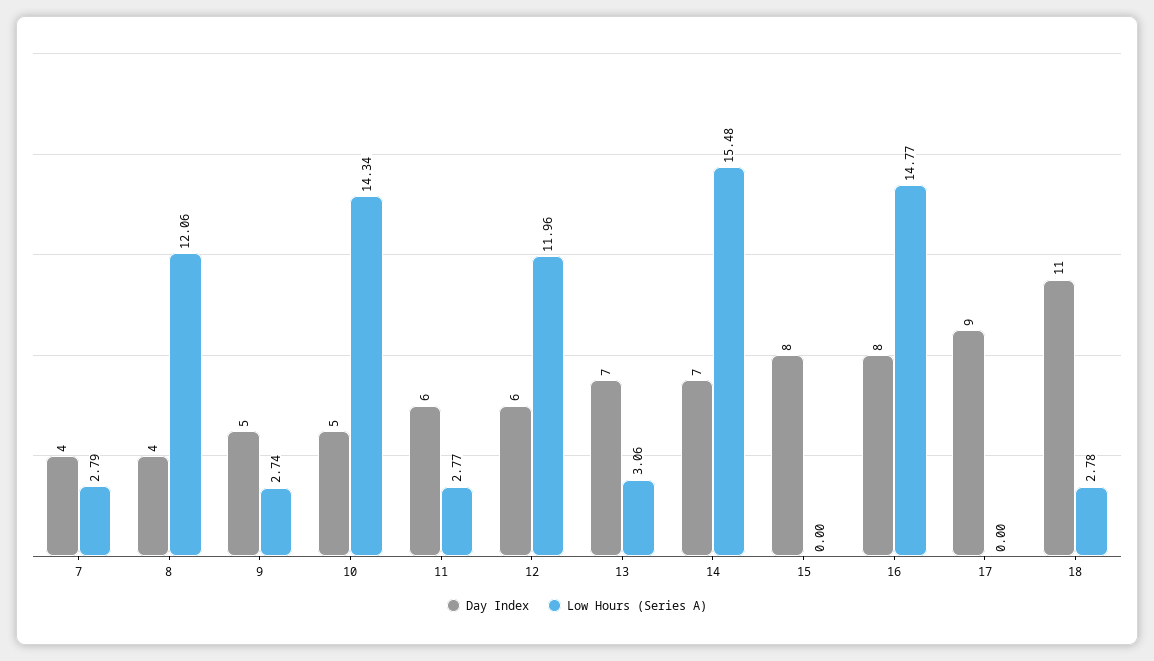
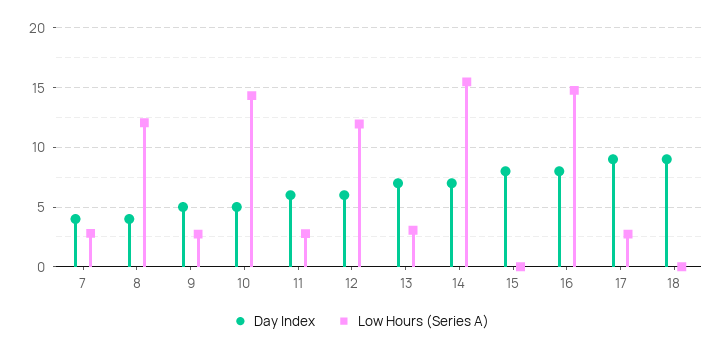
  {
    "Day Index": {
      "7": 4,
      "8": 4,
      "9": 5,
      "10": 5,
      "11": 6,
      "12": 6,
      "13": 7,
      "14": 7,
      "15": 8,
      "16": 8,
      "17": 9,
-     "18": 11
+     "18": 9
    },
    "Low Hours (Series A)": {
      "7": 2.79,
      "8": 12.06,
      "9": 2.74,
      "10": 14.34,
      "11": 2.77,
      "12": 11.96,
      "13": 3.06,
      "14": 15.48,
      "15": 0,
      "16": 14.77,
-     "17": 0,
+     "17": 3,
-     "18": 2.78
+     "18": 0
    }
  }

